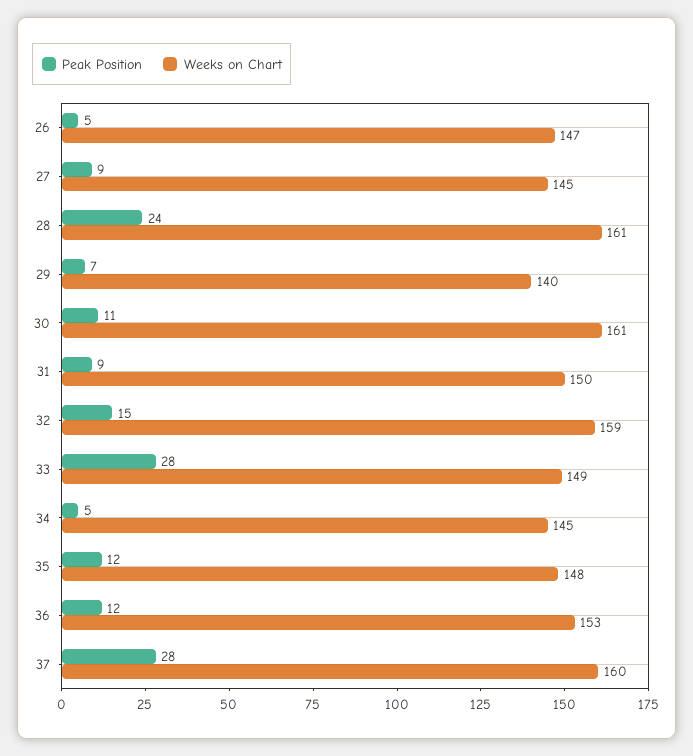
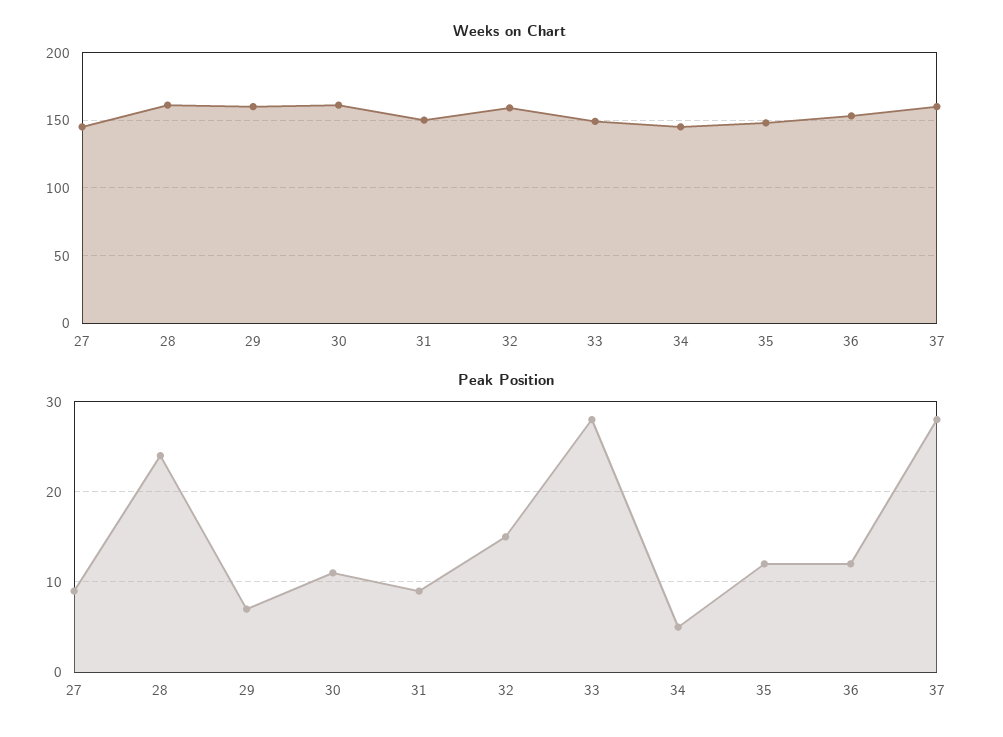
  {
    "Peak Position": {
-     "26": 5,
      "27": 9,
      "28": 24,
      "29": 7,
      "30": 11,
      "31": 9,
      "32": 15,
      "33": 28,
      "34": 5,
      "35": 12,
      "36": 12,
      "37": 28
    },
    "Weeks on Chart": {
-     "26": 147,
      "27": 145,
      "28": 161,
-     "29": 140,
+     "29": 160,
      "30": 161,
      "31": 150,
      "32": 159,
      "33": 149,
      "34": 145,
      "35": 148,
      "36": 153,
      "37": 160
    }
  }

